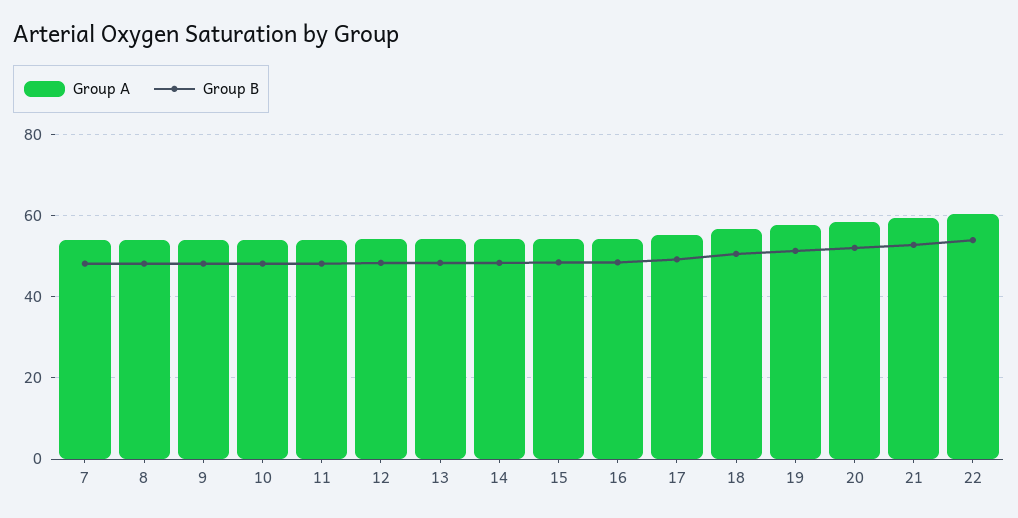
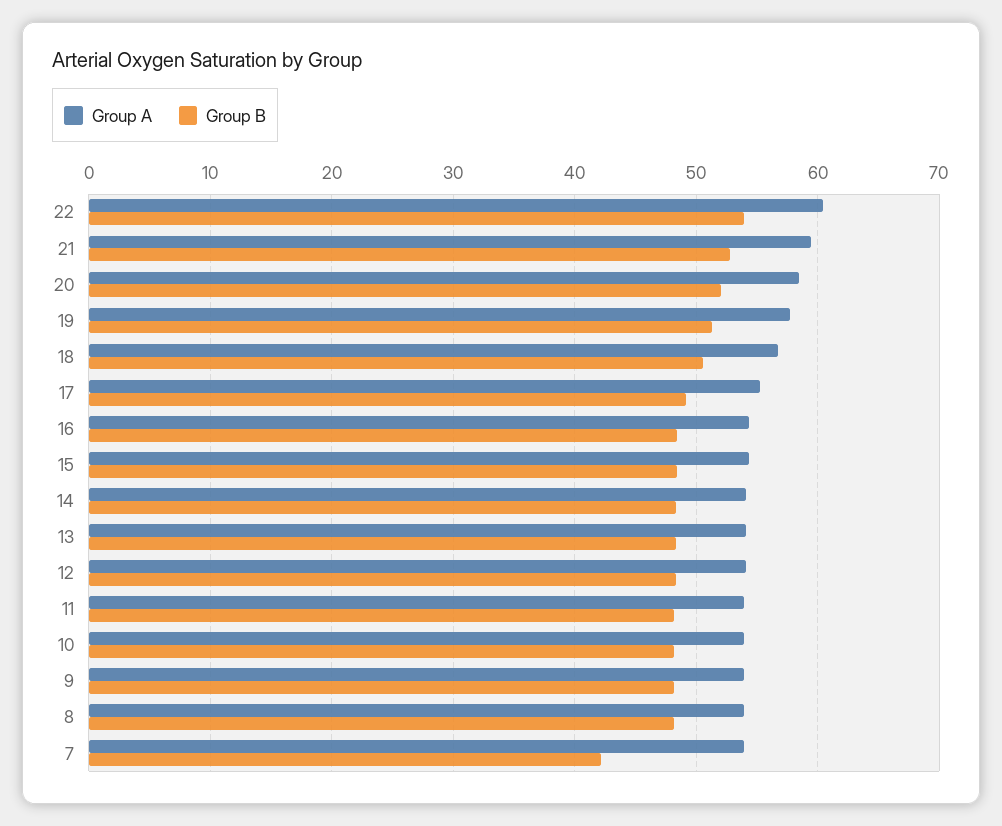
  {
    "Group A": {
      "7": 54,
      "8": 54,
      "9": 54,
      "10": 54,
      "11": 54,
      "12": 54,
      "13": 54,
      "14": 54,
      "15": 54,
      "16": 54,
      "17": 55,
      "18": 57,
      "19": 58,
      "20": 58,
      "21": 59,
      "22": 60
    },
    "Group B": {
-     "7": 48,
+     "7": 42,
      "8": 48,
      "9": 48,
      "10": 48,
      "11": 48,
      "12": 48,
      "13": 48,
      "14": 48,
      "15": 48,
      "16": 48,
      "17": 49,
      "18": 51,
      "19": 51,
      "20": 52,
      "21": 53,
      "22": 54
    }
  }

